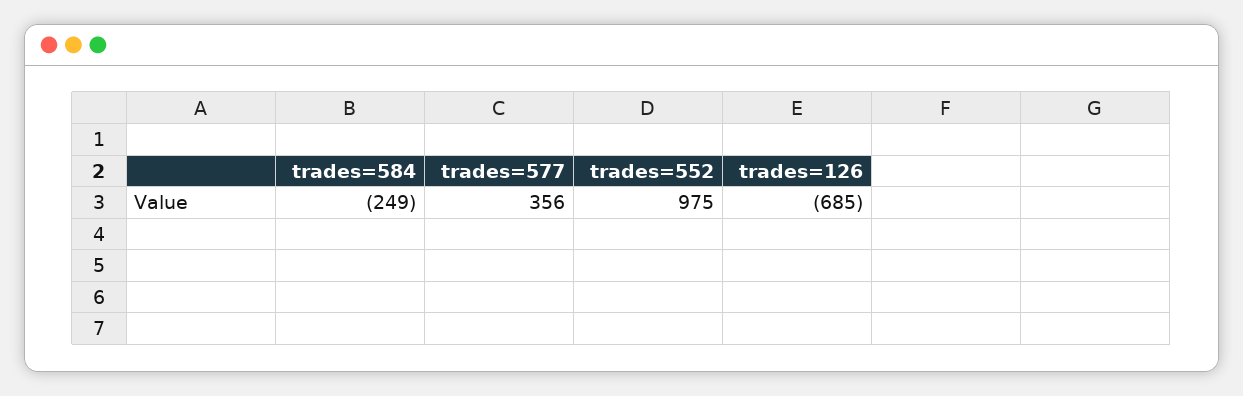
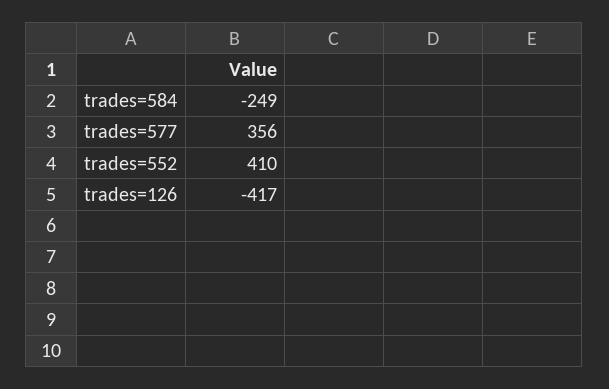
  {
    "trades=584": -249,
    "trades=577": 356,
-   "trades=552": 975,
+   "trades=552": 410,
-   "trades=126": -685
+   "trades=126": -417
  }

